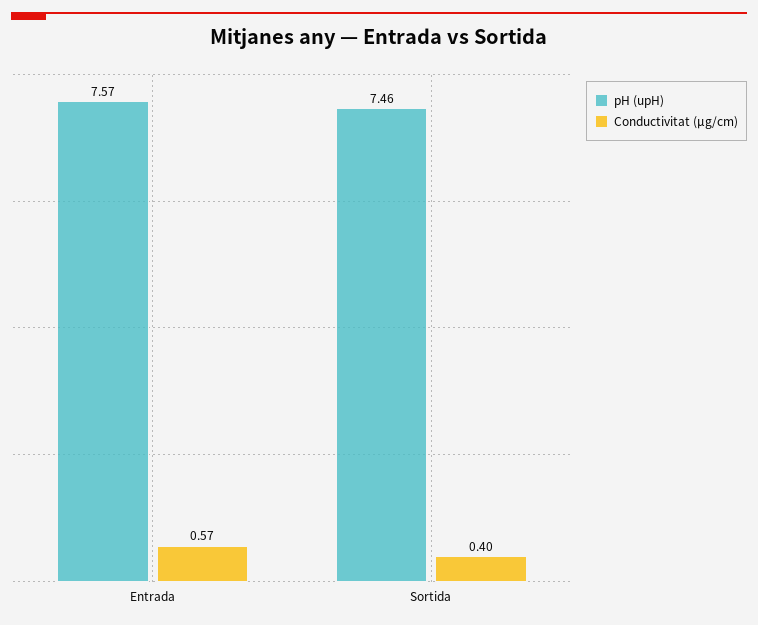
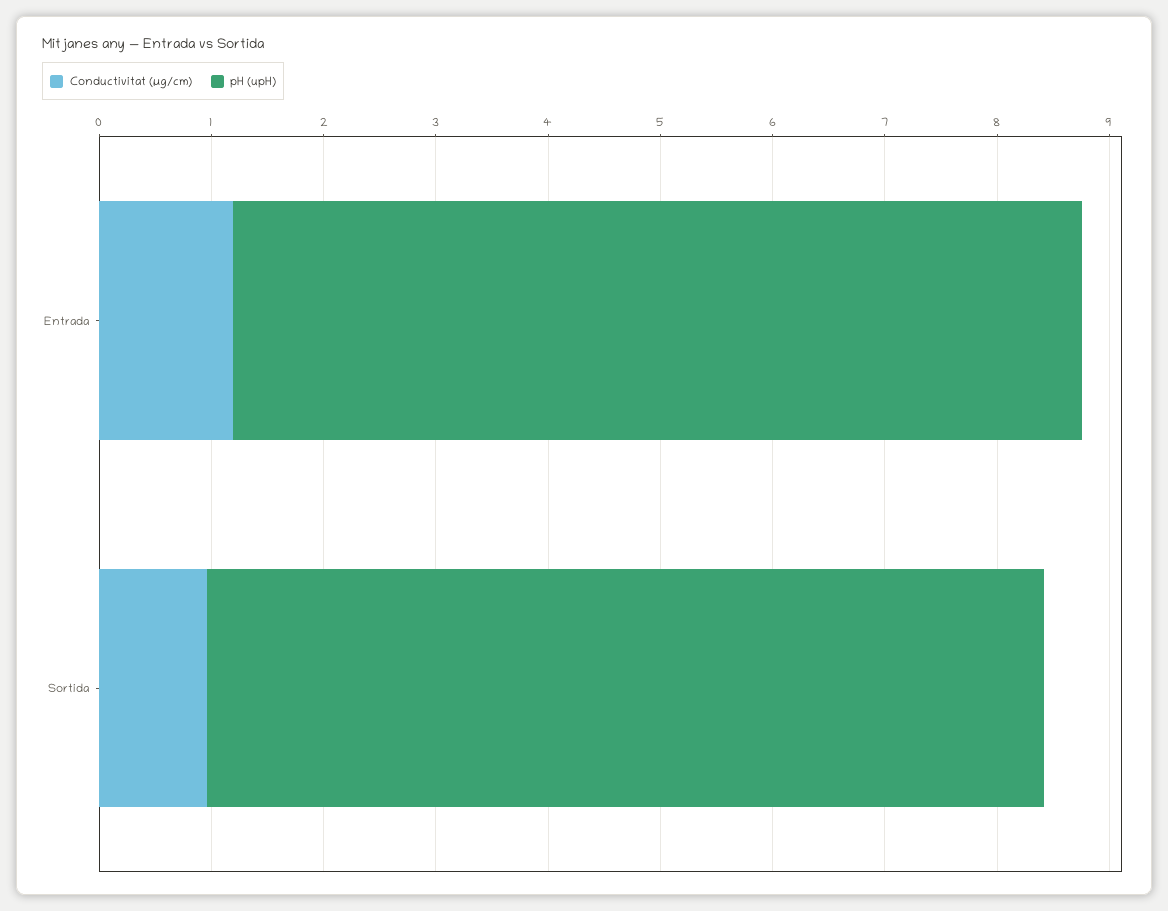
  {
    "pH (upH)": {
      "Entrada": 7.57,
      "Sortida": 7.46
    },
    "Conductivitat (µg/cm)": {
-     "Entrada": 0.57,
+     "Entrada": 1.2,
-     "Sortida": 0.4
+     "Sortida": 1
    }
  }

